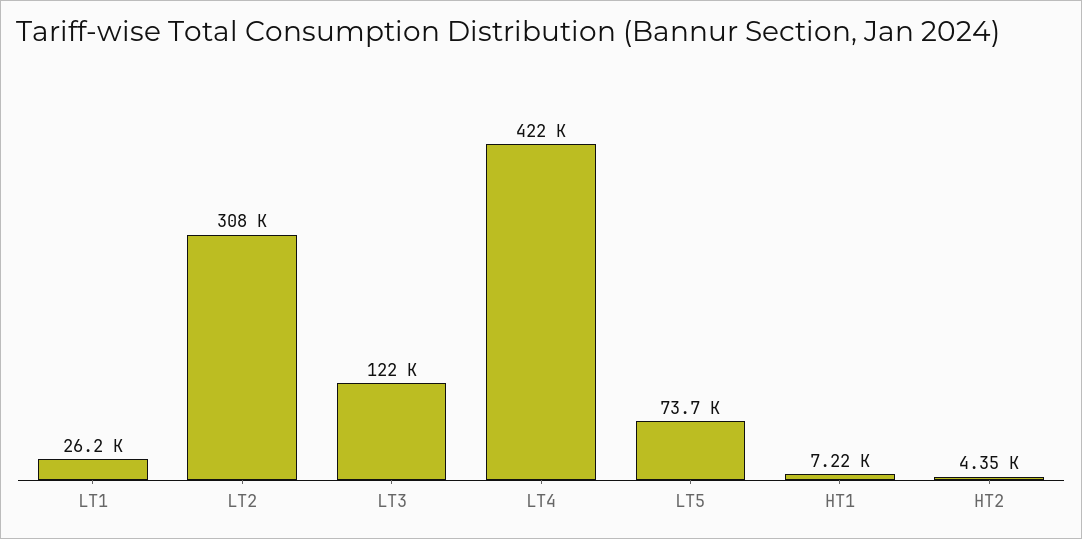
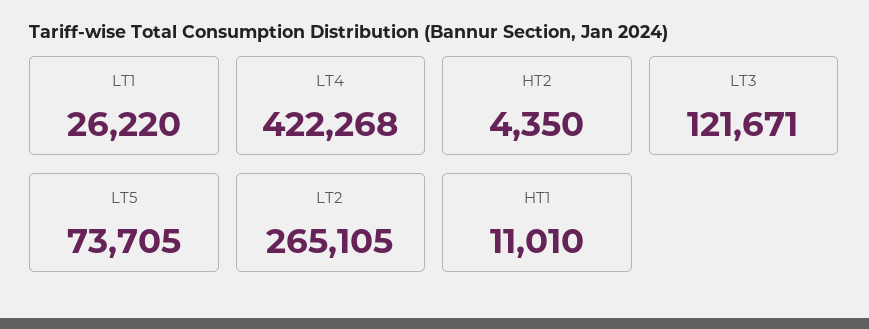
  {
    "LT1": 26220,
-   "LT2": 308000,
+   "LT2": 265105,
    "LT3": 121671,
    "LT4": 422268,
    "LT5": 73705,
-   "HT1": 7220,
+   "HT1": 11010,
    "HT2": 4350
  }

